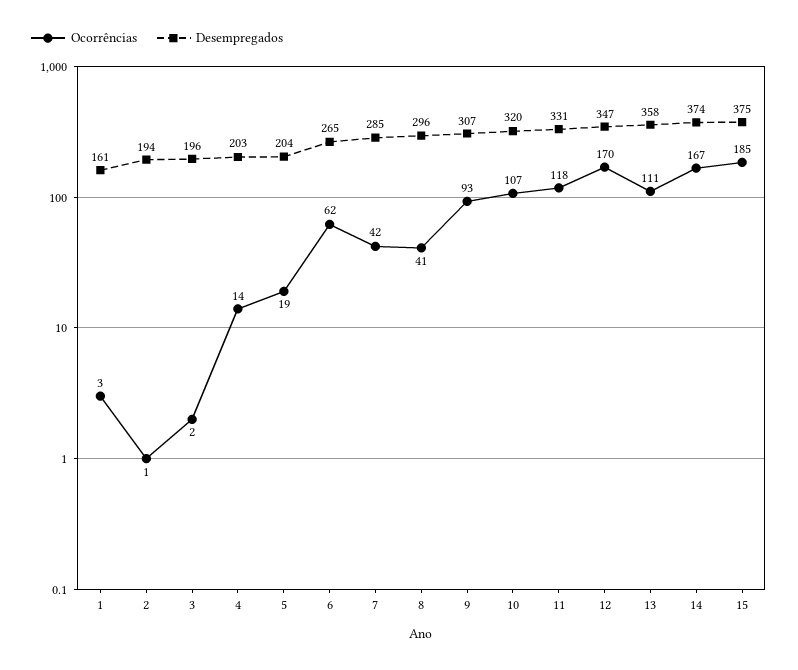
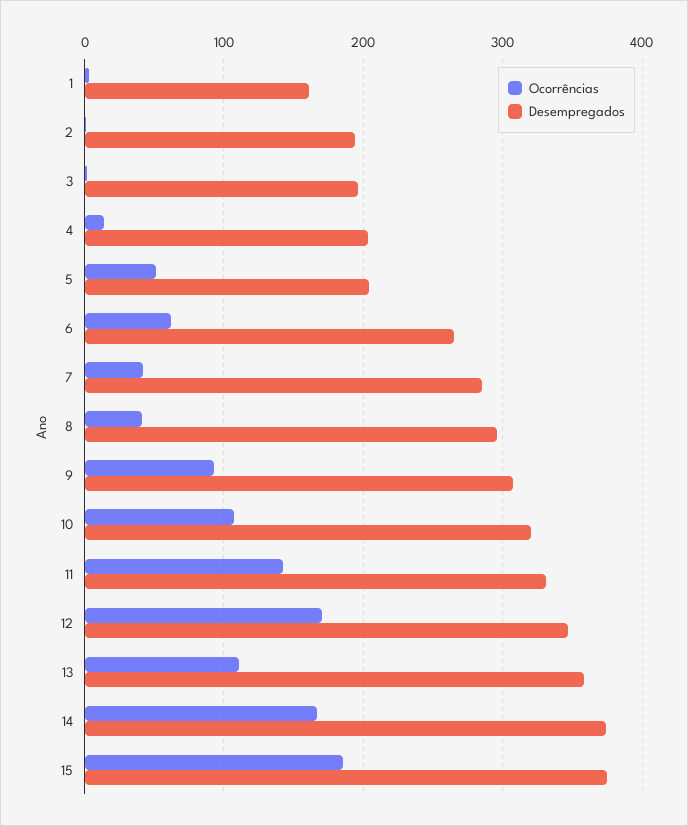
  {
    "Ocorrências": {
      "1": 3,
      "2": 1,
      "3": 2,
      "4": 14,
-     "5": 19,
+     "5": 50,
      "6": 62,
      "7": 42,
      "8": 41,
      "9": 93,
      "10": 107,
-     "11": 118,
+     "11": 140,
      "12": 170,
      "13": 111,
      "14": 167,
      "15": 185
    },
    "Desempregados": {
      "1": 161,
      "2": 194,
      "3": 196,
      "4": 203,
      "5": 204,
      "6": 265,
      "7": 285,
      "8": 296,
      "9": 307,
      "10": 320,
      "11": 331,
      "12": 347,
      "13": 358,
      "14": 374,
      "15": 375
    }
  }

